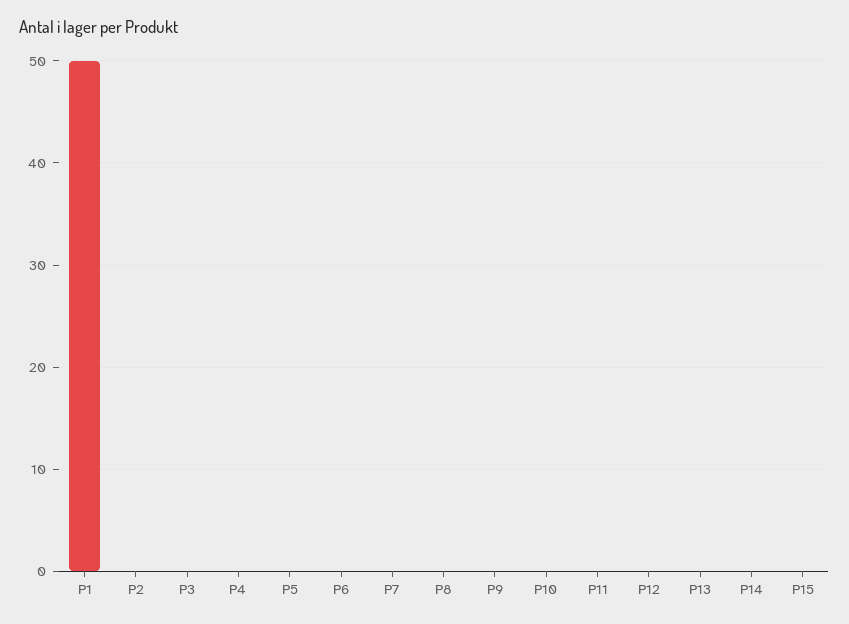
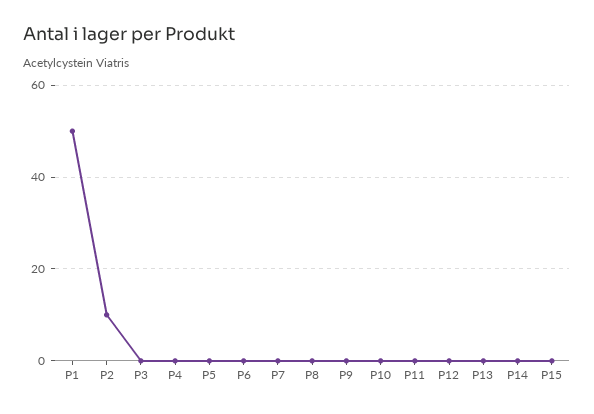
  {
    "P1": 50,
-   "P2": 0,
+   "P2": 10,
    "P3": 0,
    "P4": 0,
    "P5": 0,
    "P6": 0,
    "P7": 0,
    "P8": 0,
    "P9": 0,
    "P10": 0,
    "P11": 0,
    "P12": 0,
    "P13": 0,
    "P14": 0,
    "P15": 0
  }

